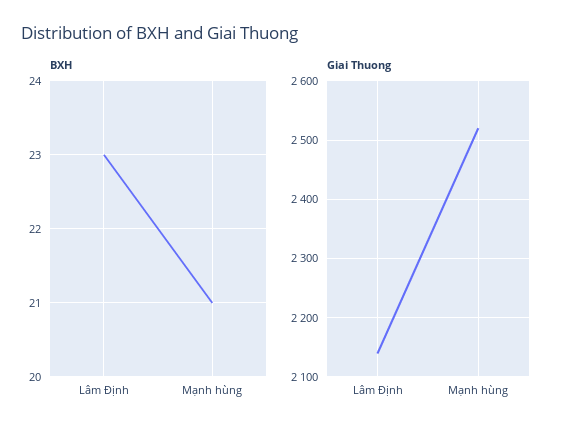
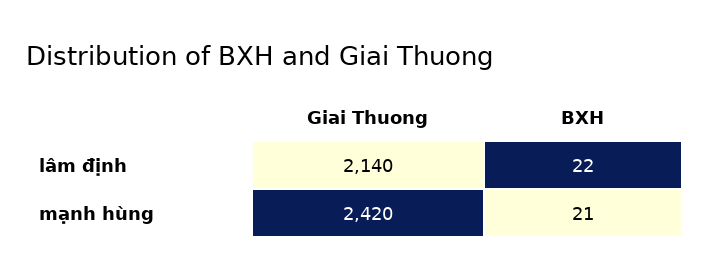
  {
    "BXH": {
-     "Lâm Định": 23,
+     "Lâm Định": 22,
      "Mạnh hùng": 21
    },
    "Giai Thuong": {
      "Lâm Định": 2140,
-     "Mạnh hùng": 2520
+     "Mạnh hùng": 2420
    }
  }

